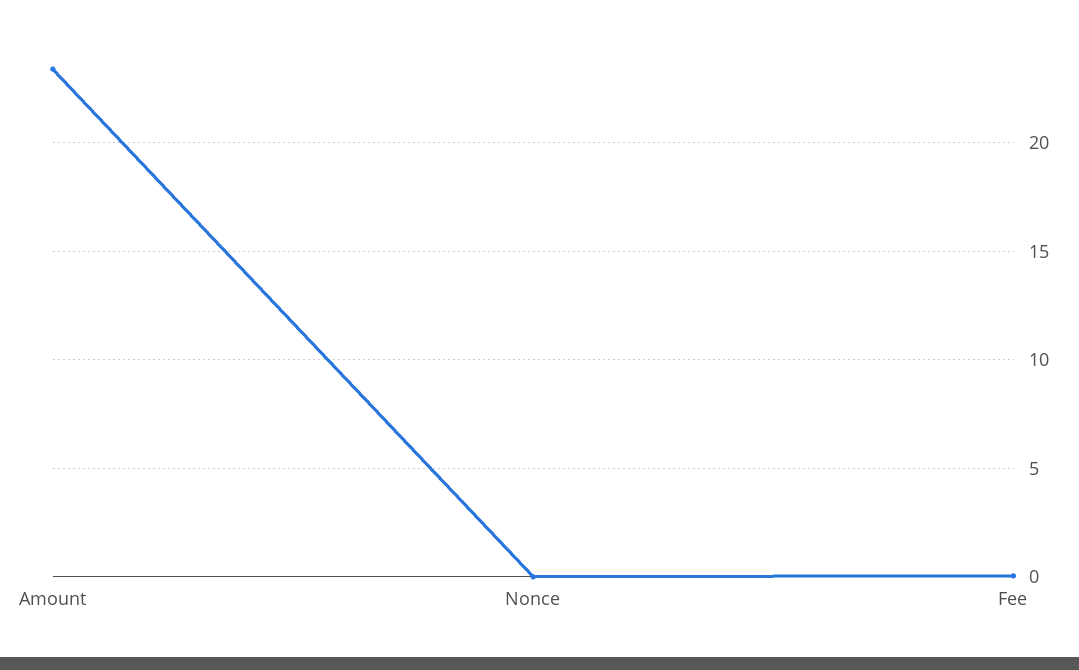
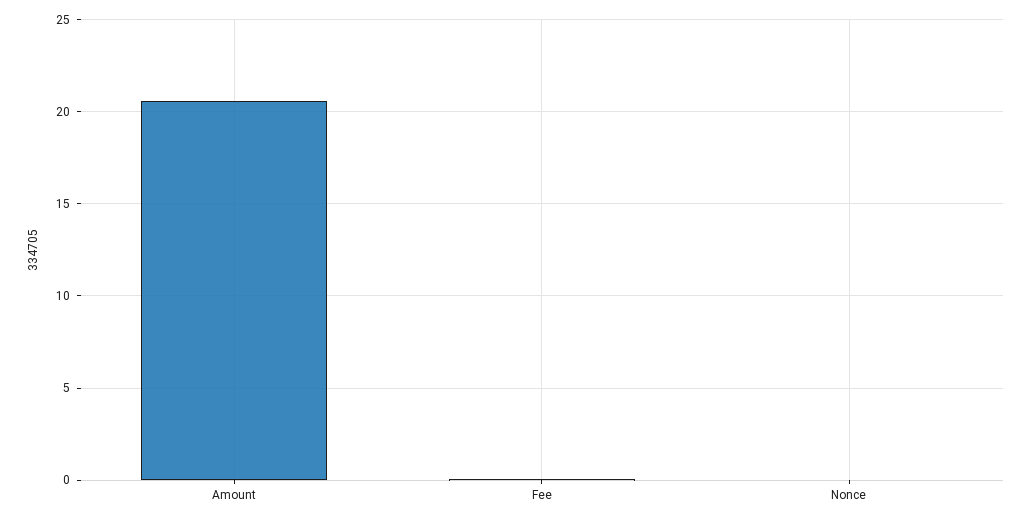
  {
-   "Amount": 23.5,
+   "Amount": 20.5,
    "Nonce": 0,
    "Fee": 0
  }

